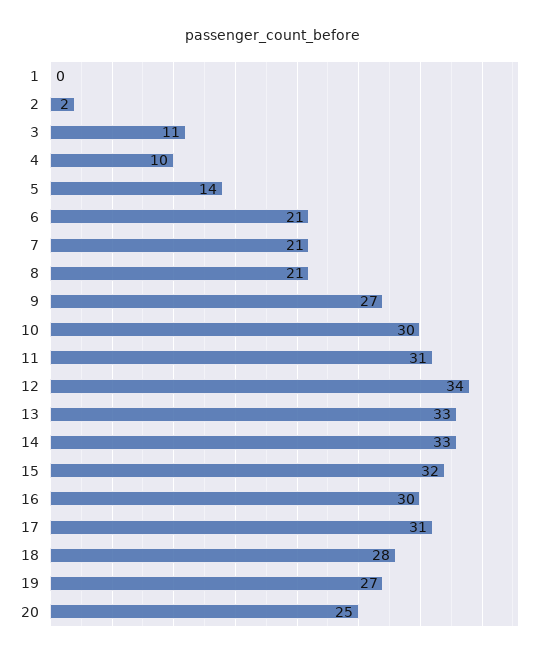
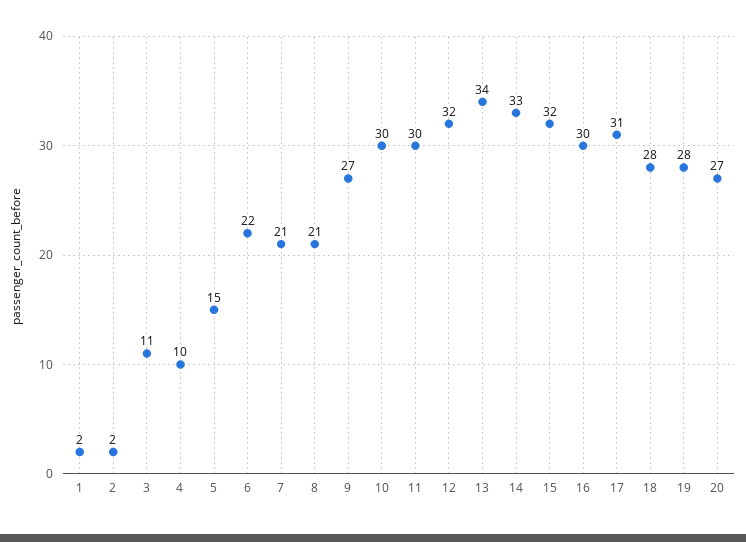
  {
-   "1": 0,
+   "1": 2,
    "2": 2,
    "3": 11,
    "4": 10,
-   "5": 14,
+   "5": 15,
-   "6": 21,
+   "6": 22,
    "7": 21,
    "8": 21,
    "9": 27,
    "10": 30,
-   "11": 31,
+   "11": 30,
-   "12": 34,
+   "12": 32,
-   "13": 33,
+   "13": 34,
    "14": 33,
    "15": 32,
    "16": 30,
    "17": 31,
    "18": 28,
-   "19": 27,
+   "19": 28,
-   "20": 25
+   "20": 27
  }

